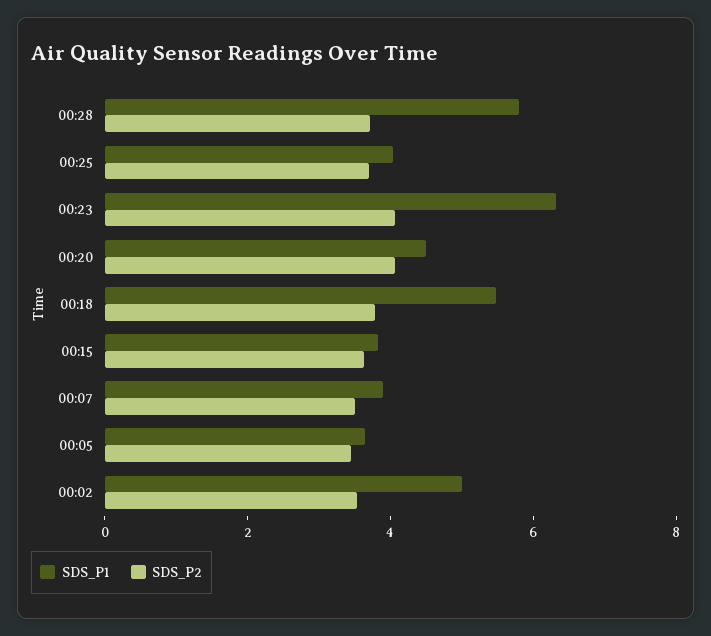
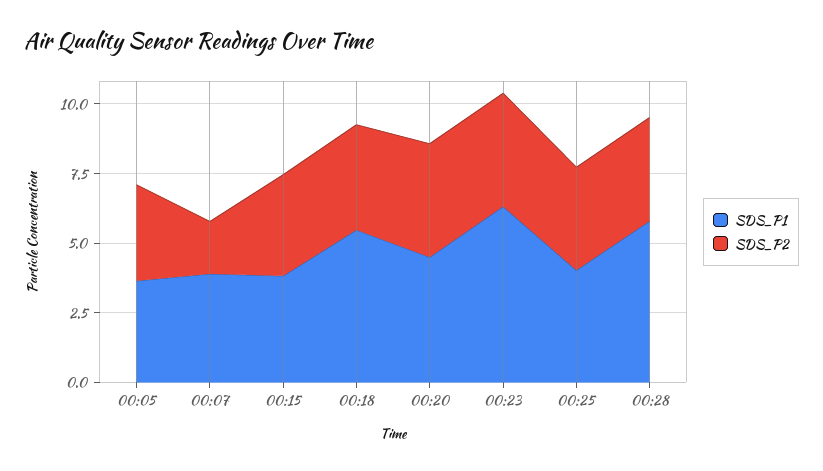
  {
    "SDS_P1": {
      "00:28": 6,
      "00:25": 4,
      "00:23": 6.5,
      "00:20": 4.5,
      "00:18": 5.5,
      "00:15": 4,
      "00:07": 4,
-     "00:05": 3.5,
+     "00:05": 3.5
-     "00:02": 5
    },
    "SDS_P2": {
      "00:28": 3.5,
      "00:25": 3.5,
      "00:23": 4,
      "00:20": 4,
      "00:18": 4,
      "00:15": 3.5,
-     "00:07": 3.5,
+     "00:07": 2,
-     "00:05": 3.5,
+     "00:05": 3.5
-     "00:02": 3.5
    }
  }

